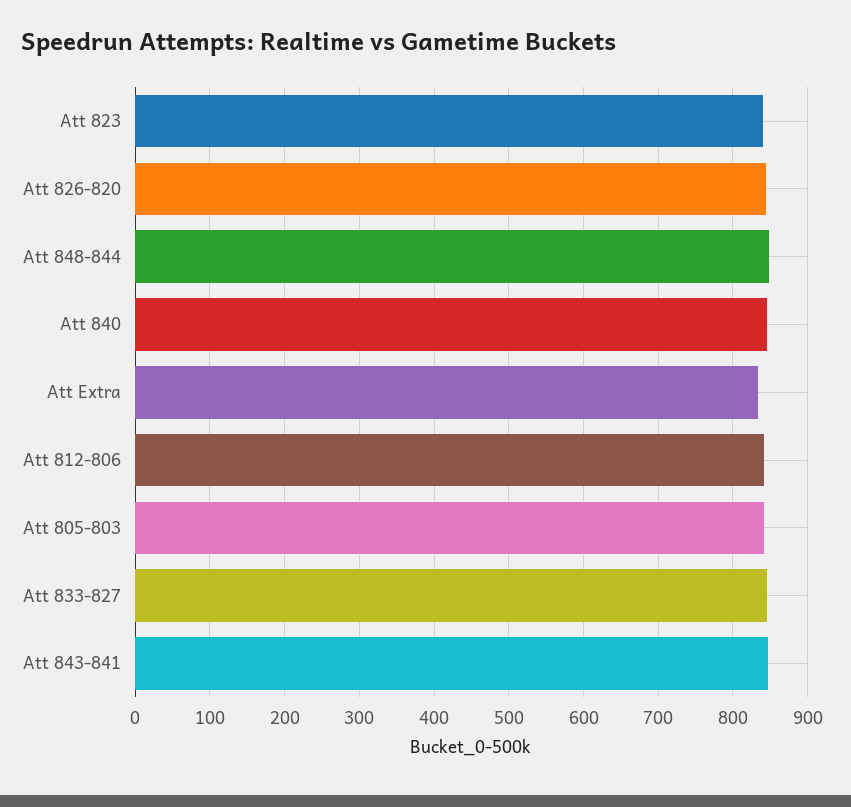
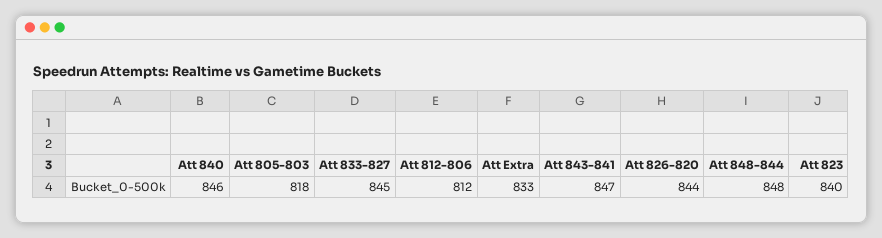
  {
    "Att 823": 840,
    "Att 826-820": 844,
    "Att 848-844": 848,
    "Att 840": 846,
    "Att Extra": 833,
-   "Att 812-806": 840,
+   "Att 812-806": 812,
-   "Att 805-803": 840,
+   "Att 805-803": 818,
    "Att 833-827": 845,
    "Att 843-841": 847
  }

